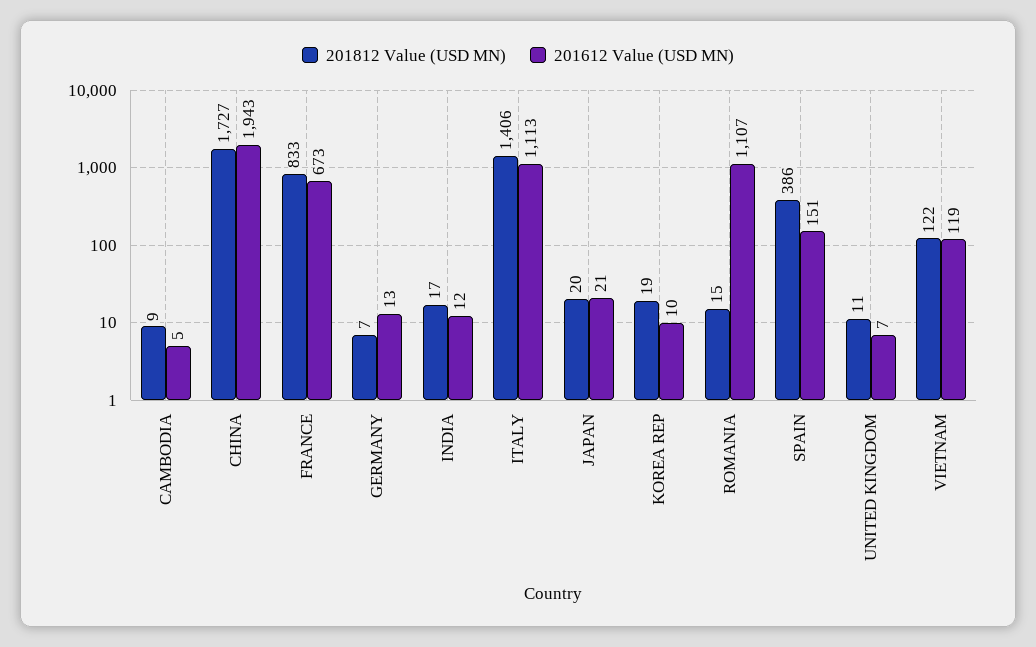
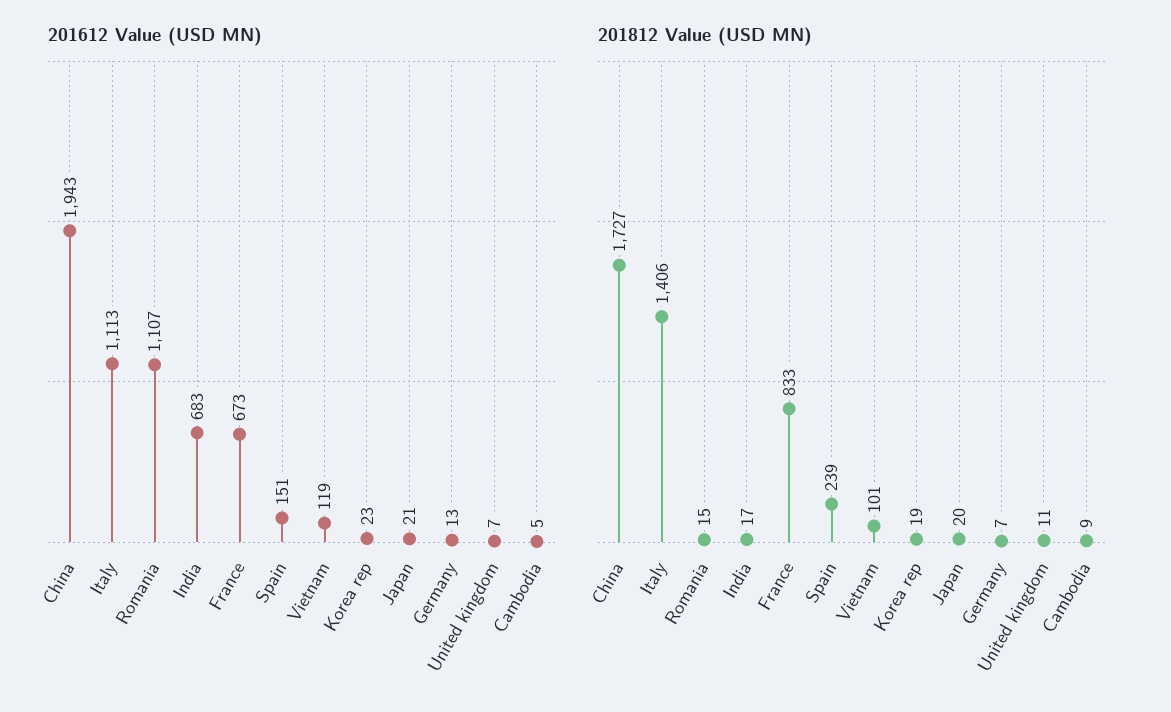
  {
    "201812 Value (USD MN)": {
      "CAMBODIA": 9,
      "CHINA": 1727,
      "FRANCE": 833,
      "GERMANY": 7,
      "INDIA": 17,
      "ITALY": 1406,
      "JAPAN": 20,
      "KOREA REP": 19,
      "ROMANIA": 15,
-     "SPAIN": 386,
+     "SPAIN": 239,
      "UNITED KINGDOM": 11,
-     "VIETNAM": 122
+     "VIETNAM": 101
    },
    "201612 Value (USD MN)": {
      "CAMBODIA": 5,
      "CHINA": 1943,
      "FRANCE": 673,
      "GERMANY": 13,
-     "INDIA": 12,
+     "INDIA": 683,
      "ITALY": 1113,
      "JAPAN": 21,
-     "KOREA REP": 10,
+     "KOREA REP": 23,
      "ROMANIA": 1107,
      "SPAIN": 151,
      "UNITED KINGDOM": 7,
      "VIETNAM": 119
    }
  }

